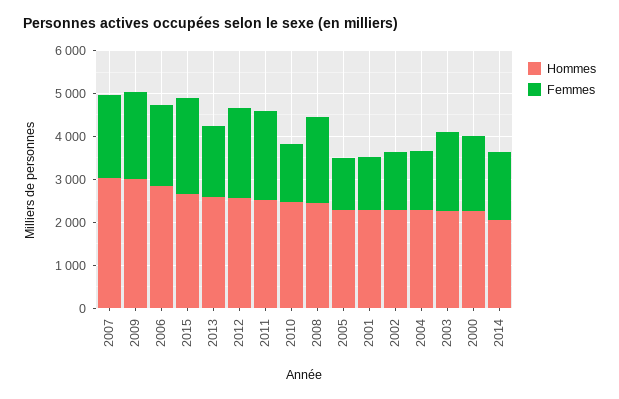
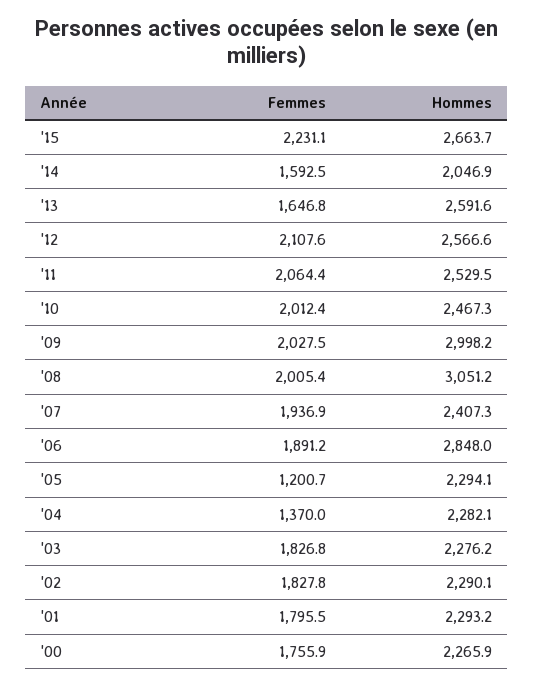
  {
    "Hommes": {
-     "2007": 3000,
+     "2007": 2407.3,
      "2009": 2998.2,
      "2006": 2848,
      "2015": 2663.7,
      "2013": 2591.6,
      "2012": 2566.6,
      "2011": 2529.5,
      "2010": 2467.3,
-     "2008": 2400,
+     "2008": 3051.2,
      "2005": 2294.1,
      "2001": 2293.2,
      "2002": 2290.1,
      "2004": 2282.1,
      "2003": 2276.2,
      "2000": 2265.9,
      "2014": 2046.9
    },
    "Femmes": {
      "2007": 1936.9,
      "2009": 2027.5,
      "2006": 1891.2,
      "2015": 2231.1,
      "2013": 1646.8,
      "2012": 2107.6,
      "2011": 2064.4,
-     "2010": 1400,
+     "2010": 2012.4,
      "2008": 2005.4,
      "2005": 1200.7,
-     "2001": 1200,
+     "2001": 1795.5,
-     "2002": 1400,
+     "2002": 1827.8,
      "2004": 1370,
      "2003": 1826.8,
      "2000": 1755.9,
      "2014": 1592.5
    }
  }

